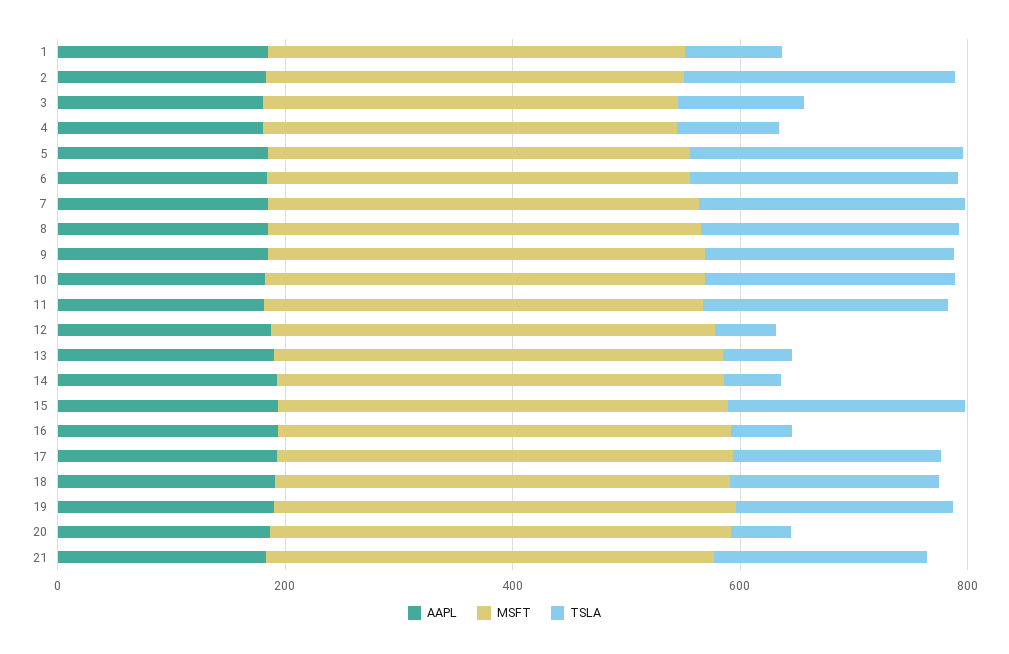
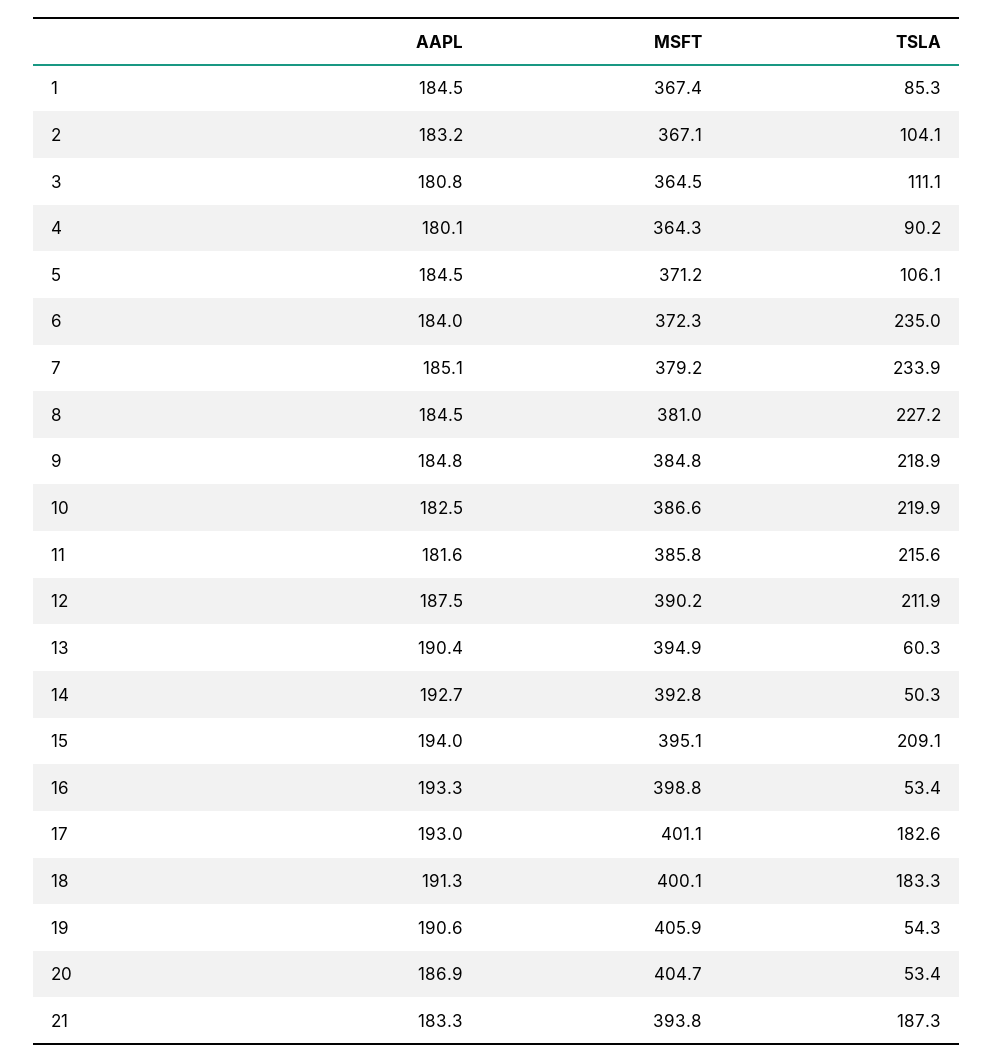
  {
    "AAPL": {
      "1": 184.5,
      "2": 183.2,
      "3": 180.8,
      "4": 180.1,
      "5": 184.5,
      "6": 184,
      "7": 185.1,
      "8": 184.5,
      "9": 184.8,
      "10": 182.5,
      "11": 181.6,
      "12": 187.5,
      "13": 190.4,
      "14": 192.7,
      "15": 194,
      "16": 193.3,
      "17": 193,
      "18": 191.3,
      "19": 190.6,
      "20": 186.9,
      "21": 183.3
    },
    "MSFT": {
      "1": 367.4,
      "2": 367.1,
      "3": 364.5,
      "4": 364.3,
      "5": 371.2,
      "6": 372.3,
      "7": 379.2,
      "8": 381,
      "9": 384.8,
      "10": 386.6,
      "11": 385.8,
      "12": 390.2,
      "13": 394.9,
      "14": 392.8,
      "15": 395.1,
      "16": 398.8,
      "17": 401.1,
      "18": 400.1,
      "19": 405.9,
      "20": 404.7,
      "21": 393.8
    },
    "TSLA": {
      "1": 85.3,
-     "2": 250,
+     "2": 104.1,
      "3": 111.1,
      "4": 90.2,
-     "5": 250,
+     "5": 106.1,
      "6": 235,
      "7": 233.9,
      "8": 227.2,
      "9": 218.9,
      "10": 219.9,
      "11": 215.6,
-     "12": 50,
+     "12": 211.9,
      "13": 60.3,
      "14": 50.3,
      "15": 209.1,
      "16": 53.4,
      "17": 182.6,
      "18": 183.3,
-     "19": 200,
+     "19": 54.3,
      "20": 53.4,
      "21": 187.3
    }
  }

